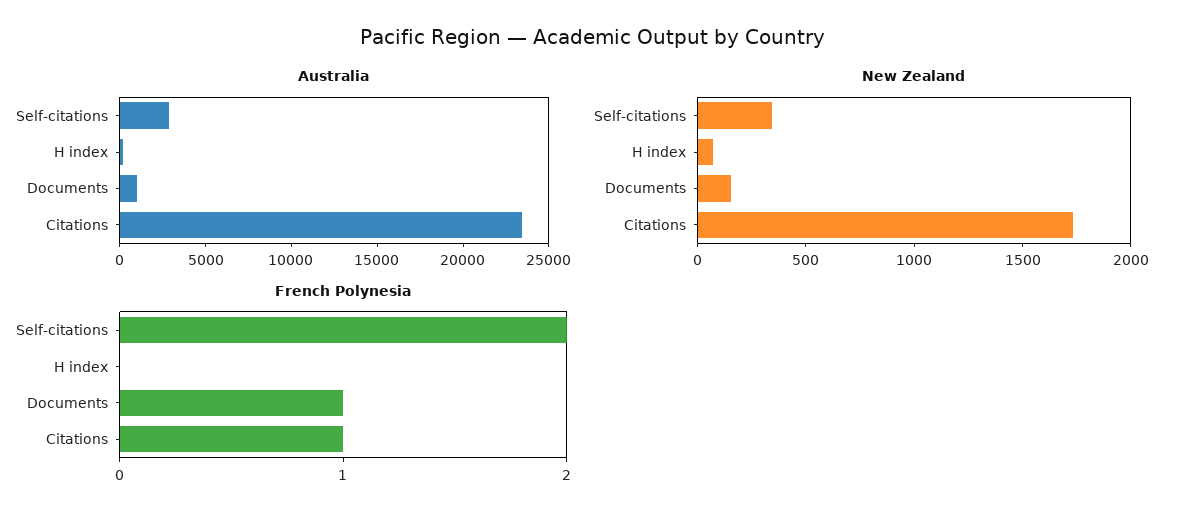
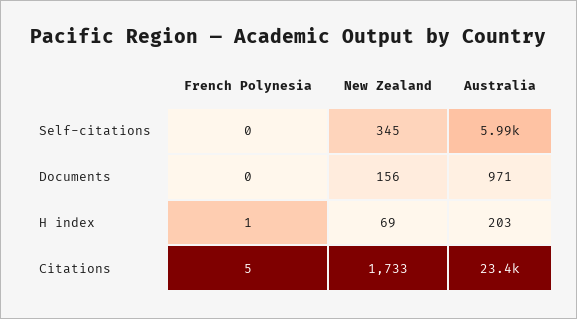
  {
    "Australia": {
-     "Self-citations": 3000,
+     "Self-citations": 5990,
      "H index": 203,
      "Documents": 971,
      "Citations": 23400
    },
    "New Zealand": {
      "Self-citations": 345,
      "H index": 69,
      "Documents": 156,
      "Citations": 1733
    },
    "French Polynesia": {
-     "Self-citations": 2,
+     "Self-citations": 0,
-     "H index": 0,
+     "H index": 1,
-     "Documents": 1,
+     "Documents": 0,
-     "Citations": 1
+     "Citations": 5
    }
  }

